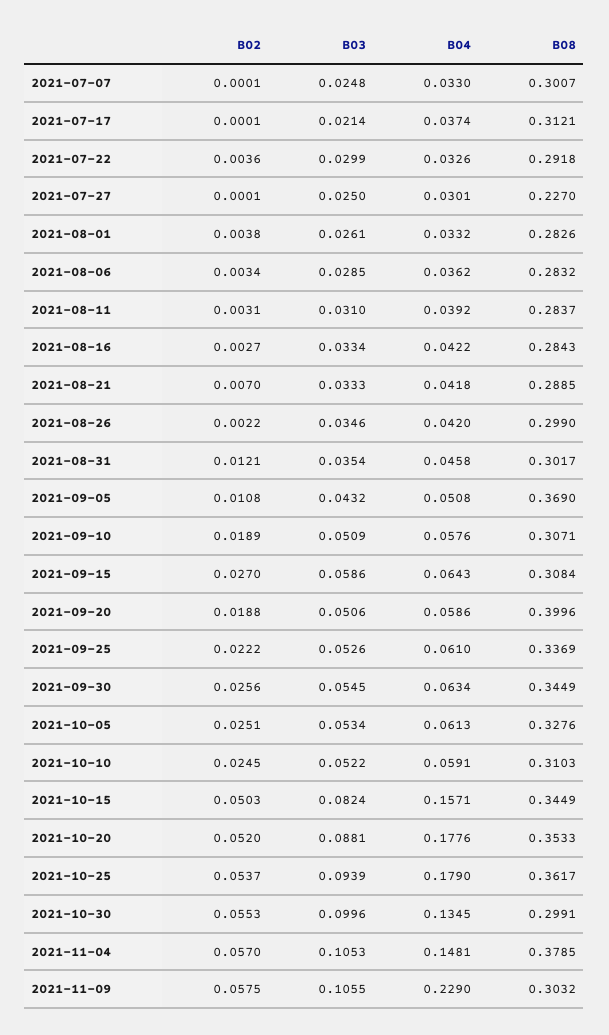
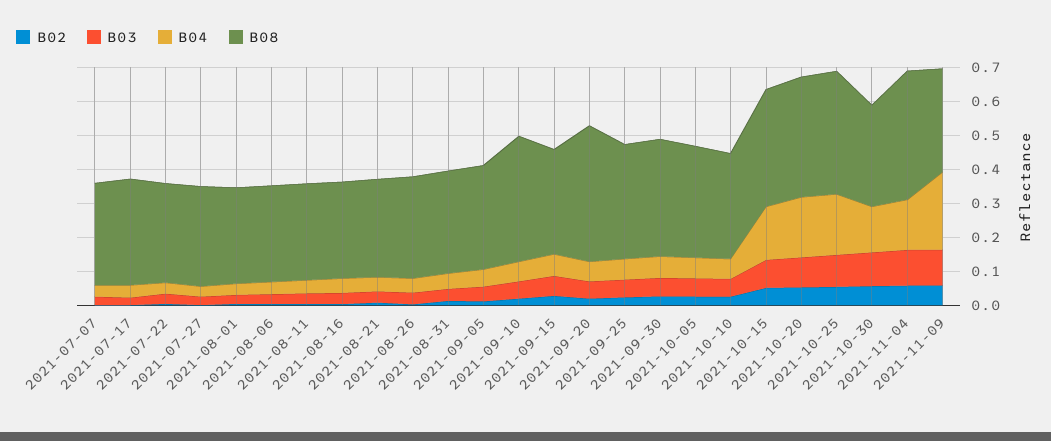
  {
    "B02": {
      "2021-07-07": 0.0001,
      "2021-07-17": 0.0001,
      "2021-07-22": 0.0036,
      "2021-07-27": 0.0001,
      "2021-08-01": 0.0038,
      "2021-08-06": 0.0034,
      "2021-08-11": 0.0031,
      "2021-08-16": 0.0027,
      "2021-08-21": 0.007,
      "2021-08-26": 0.0022,
      "2021-08-31": 0.0121,
      "2021-09-05": 0.0108,
      "2021-09-10": 0.0189,
      "2021-09-15": 0.027,
      "2021-09-20": 0.0188,
      "2021-09-25": 0.0222,
      "2021-09-30": 0.0256,
      "2021-10-05": 0.0251,
      "2021-10-10": 0.0245,
      "2021-10-15": 0.0503,
      "2021-10-20": 0.052,
      "2021-10-25": 0.0537,
      "2021-10-30": 0.0553,
      "2021-11-04": 0.057,
      "2021-11-09": 0.0575
    },
    "B03": {
      "2021-07-07": 0.0248,
      "2021-07-17": 0.0214,
      "2021-07-22": 0.0299,
      "2021-07-27": 0.025,
      "2021-08-01": 0.0261,
      "2021-08-06": 0.0285,
      "2021-08-11": 0.031,
      "2021-08-16": 0.0334,
      "2021-08-21": 0.0333,
      "2021-08-26": 0.0346,
      "2021-08-31": 0.0354,
      "2021-09-05": 0.0432,
      "2021-09-10": 0.0509,
      "2021-09-15": 0.0586,
      "2021-09-20": 0.0506,
      "2021-09-25": 0.0526,
      "2021-09-30": 0.0545,
      "2021-10-05": 0.0534,
      "2021-10-10": 0.0522,
      "2021-10-15": 0.0824,
      "2021-10-20": 0.0881,
      "2021-10-25": 0.0939,
      "2021-10-30": 0.0996,
      "2021-11-04": 0.1053,
      "2021-11-09": 0.1055
    },
    "B04": {
      "2021-07-07": 0.033,
      "2021-07-17": 0.0374,
      "2021-07-22": 0.0326,
      "2021-07-27": 0.0301,
      "2021-08-01": 0.0332,
      "2021-08-06": 0.0362,
      "2021-08-11": 0.0392,
      "2021-08-16": 0.0422,
      "2021-08-21": 0.0418,
      "2021-08-26": 0.042,
      "2021-08-31": 0.0458,
      "2021-09-05": 0.0508,
      "2021-09-10": 0.0576,
      "2021-09-15": 0.0643,
      "2021-09-20": 0.0586,
      "2021-09-25": 0.061,
      "2021-09-30": 0.0634,
      "2021-10-05": 0.0613,
      "2021-10-10": 0.0591,
      "2021-10-15": 0.1571,
      "2021-10-20": 0.1776,
      "2021-10-25": 0.179,
      "2021-10-30": 0.1345,
      "2021-11-04": 0.1481,
      "2021-11-09": 0.229
    },
    "B08": {
      "2021-07-07": 0.3007,
      "2021-07-17": 0.3121,
      "2021-07-22": 0.2918,
-     "2021-07-27": 0.227,
+     "2021-07-27": 0.3,
      "2021-08-01": 0.2826,
      "2021-08-06": 0.2832,
      "2021-08-11": 0.2837,
      "2021-08-16": 0.2843,
      "2021-08-21": 0.2885,
      "2021-08-26": 0.299,
      "2021-08-31": 0.3017,
-     "2021-09-05": 0.369,
+     "2021-09-05": 0.3,
-     "2021-09-10": 0.3071,
+     "2021-09-10": 0.375,
      "2021-09-15": 0.3084,
      "2021-09-20": 0.3996,
      "2021-09-25": 0.3369,
      "2021-09-30": 0.3449,
      "2021-10-05": 0.3276,
      "2021-10-10": 0.3103,
      "2021-10-15": 0.3449,
      "2021-10-20": 0.3533,
      "2021-10-25": 0.3617,
      "2021-10-30": 0.2991,
      "2021-11-04": 0.3785,
      "2021-11-09": 0.3032
    }
  }

